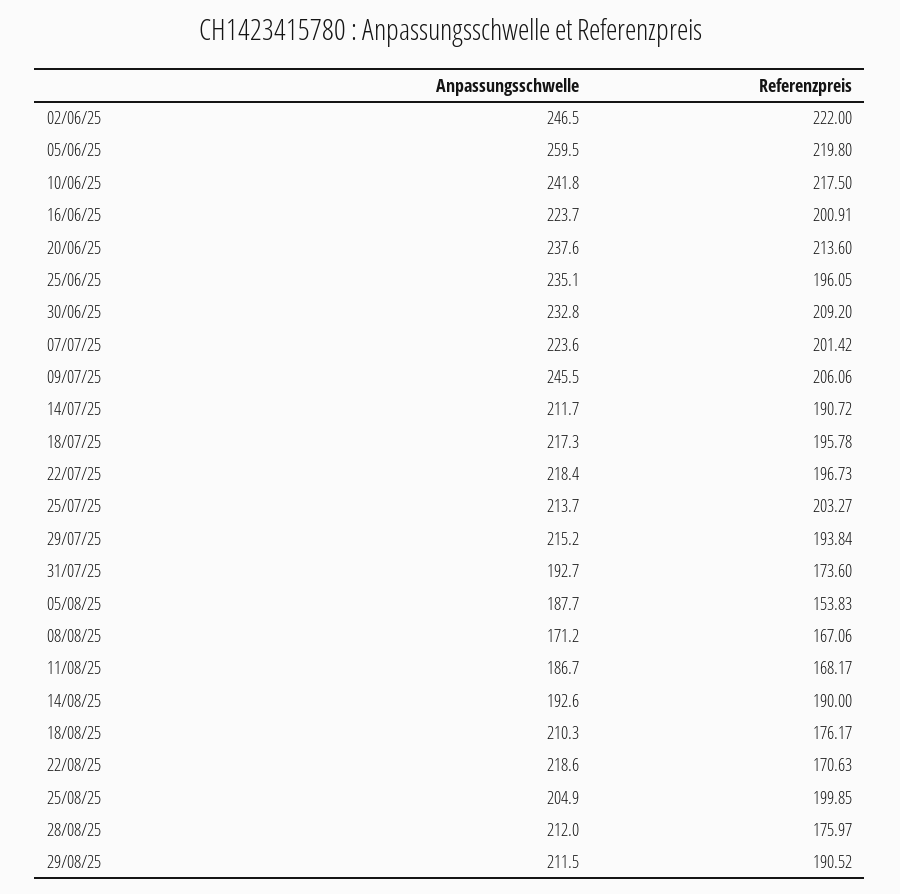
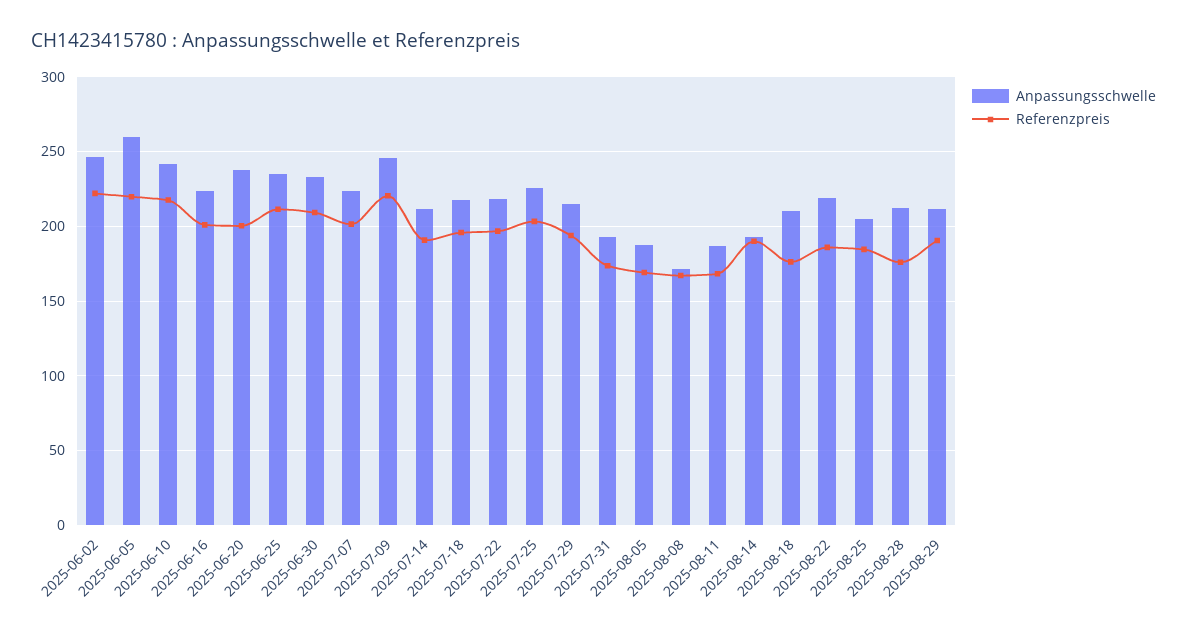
  {
    "Anpassungsschwelle": {
      "02/06/25": 246.5,
      "05/06/25": 259.5,
      "10/06/25": 241.8,
      "16/06/25": 223.7,
      "20/06/25": 237.6,
      "25/06/25": 235.1,
      "30/06/25": 232.8,
      "07/07/25": 223.6,
      "09/07/25": 245.5,
      "14/07/25": 211.7,
      "18/07/25": 217.3,
      "22/07/25": 218.4,
-     "25/07/25": 213.7,
+     "25/07/25": 225,
      "29/07/25": 215.2,
      "31/07/25": 192.7,
      "05/08/25": 187.7,
      "08/08/25": 171.2,
      "11/08/25": 186.7,
      "14/08/25": 192.6,
      "18/08/25": 210.3,
      "22/08/25": 218.6,
      "25/08/25": 204.9,
      "28/08/25": 212,
      "29/08/25": 211.5
    },
    "Referenzpreis": {
      "02/06/25": 222,
      "05/06/25": 219.8,
      "10/06/25": 217.5,
      "16/06/25": 200.91,
-     "20/06/25": 213.6,
+     "20/06/25": 200,
-     "25/06/25": 196.05,
+     "25/06/25": 210,
      "30/06/25": 209.2,
      "07/07/25": 201.42,
-     "09/07/25": 206.06,
+     "09/07/25": 220,
      "14/07/25": 190.72,
      "18/07/25": 195.78,
      "22/07/25": 196.73,
      "25/07/25": 203.27,
      "29/07/25": 193.84,
      "31/07/25": 173.6,
-     "05/08/25": 153.83,
+     "05/08/25": 170,
      "08/08/25": 167.06,
      "11/08/25": 168.17,
      "14/08/25": 190,
      "18/08/25": 176.17,
-     "22/08/25": 170.63,
+     "22/08/25": 185,
-     "25/08/25": 199.85,
+     "25/08/25": 185,
      "28/08/25": 175.97,
      "29/08/25": 190.52
    }
  }

